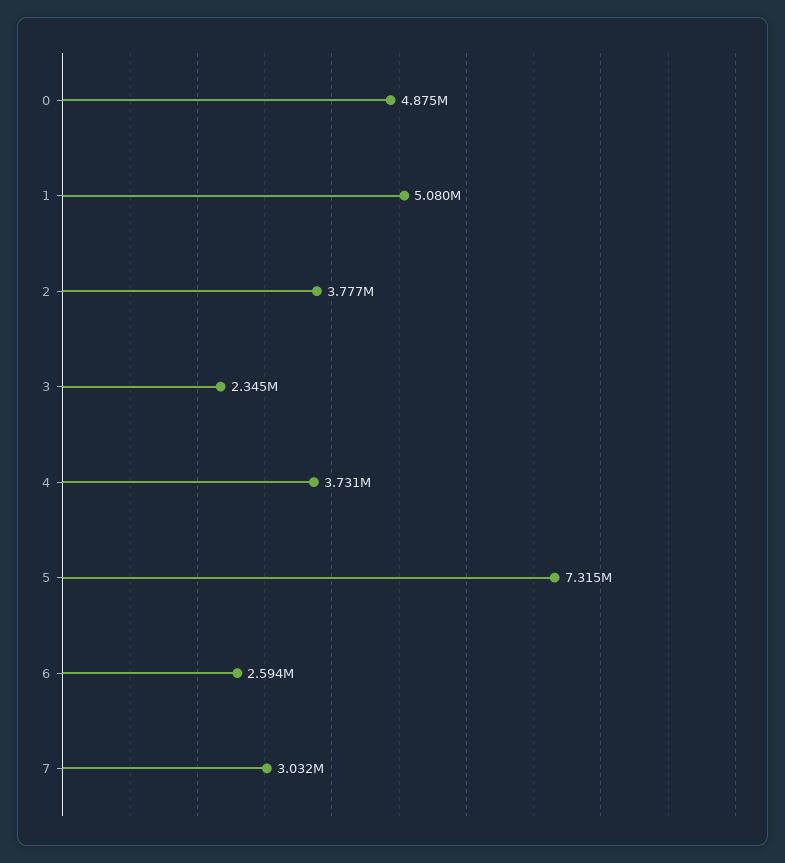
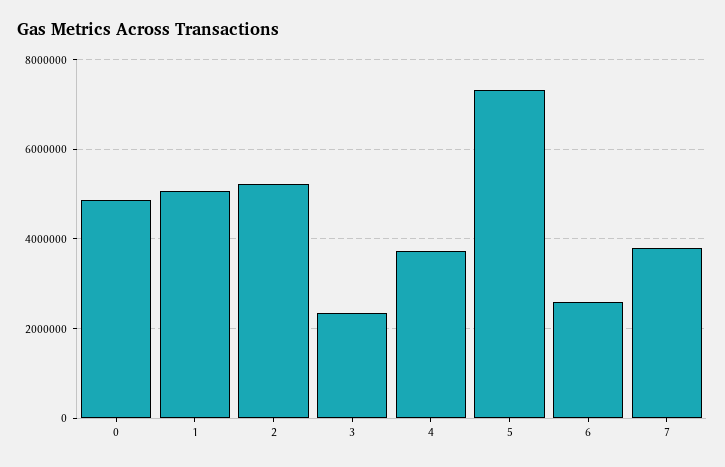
  {
    "0": 4875000,
    "1": 5080000,
-   "2": 3777000,
+   "2": 5200000,
    "3": 2345000,
    "4": 3731000,
    "5": 7315000,
    "6": 2594000,
-   "7": 3032000
+   "7": 3800000
  }

